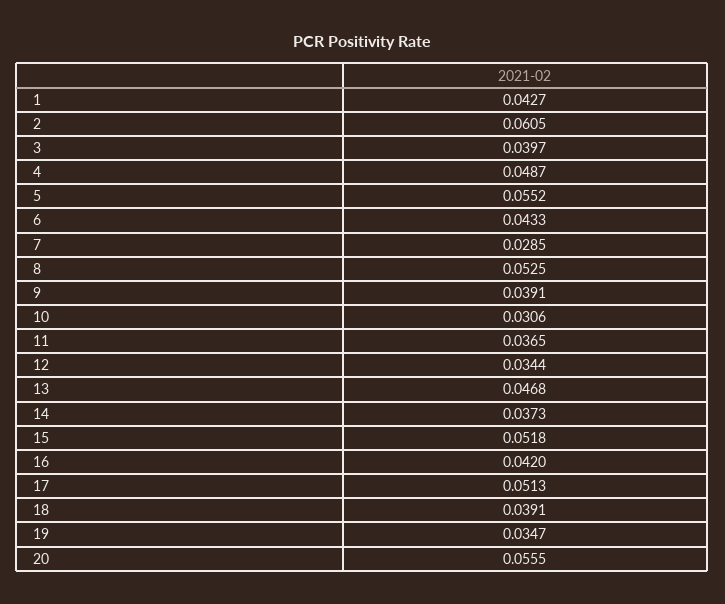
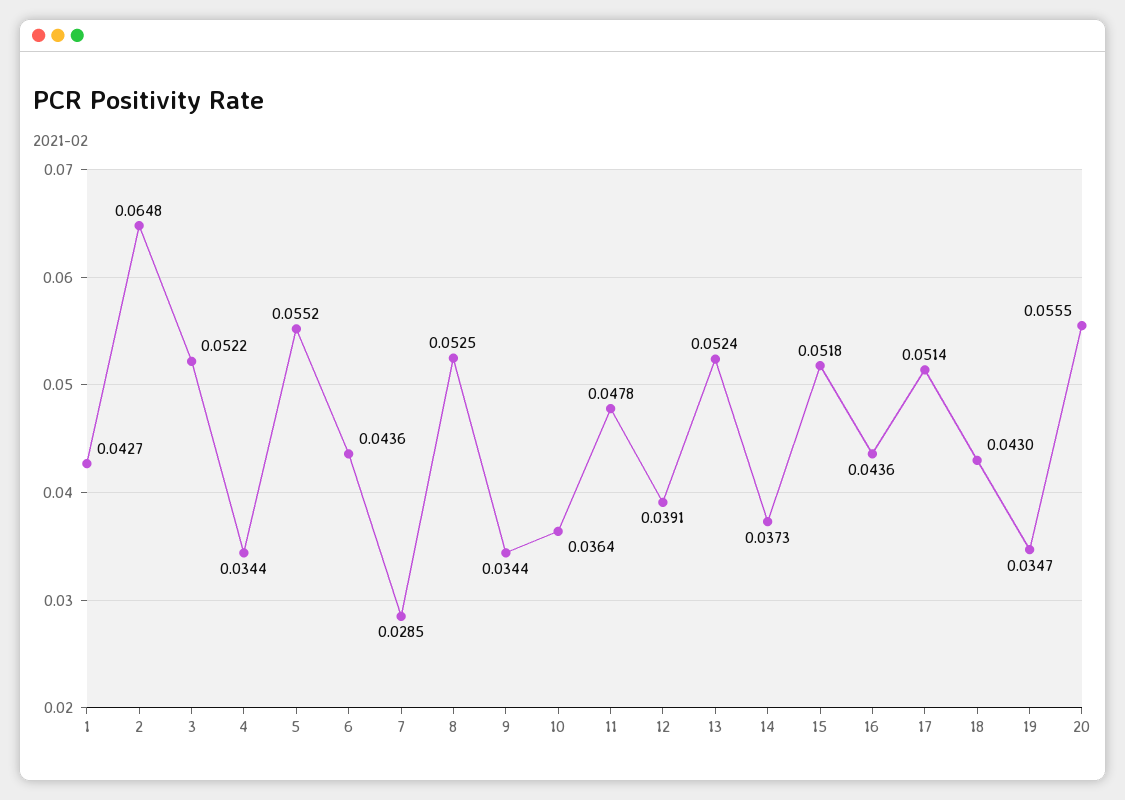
  {
    "1": 0.0427,
-   "2": 0.0605,
+   "2": 0.0648,
-   "3": 0.0397,
+   "3": 0.0522,
-   "4": 0.0487,
+   "4": 0.0344,
    "5": 0.0552,
-   "6": 0.0433,
+   "6": 0.0436,
    "7": 0.0285,
    "8": 0.0525,
-   "9": 0.0391,
+   "9": 0.0344,
-   "10": 0.0306,
+   "10": 0.0364,
-   "11": 0.0365,
+   "11": 0.0478,
-   "12": 0.0344,
+   "12": 0.0391,
-   "13": 0.0468,
+   "13": 0.0524,
    "14": 0.0373,
    "15": 0.0518,
-   "16": 0.042,
+   "16": 0.0436,
-   "17": 0.0513,
+   "17": 0.0514,
-   "18": 0.0391,
+   "18": 0.043,
    "19": 0.0347,
    "20": 0.0555
  }

